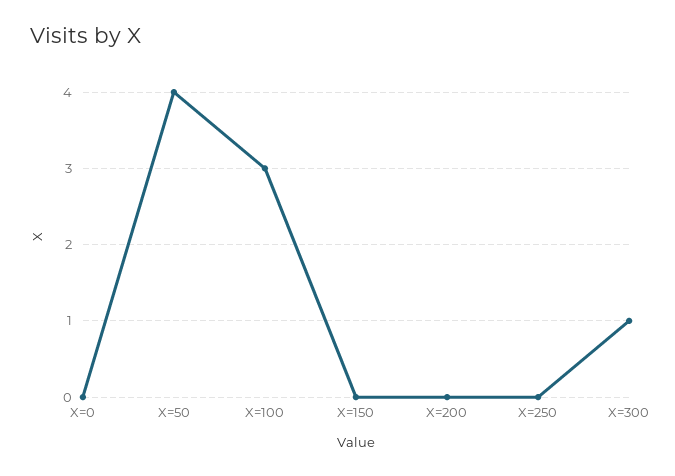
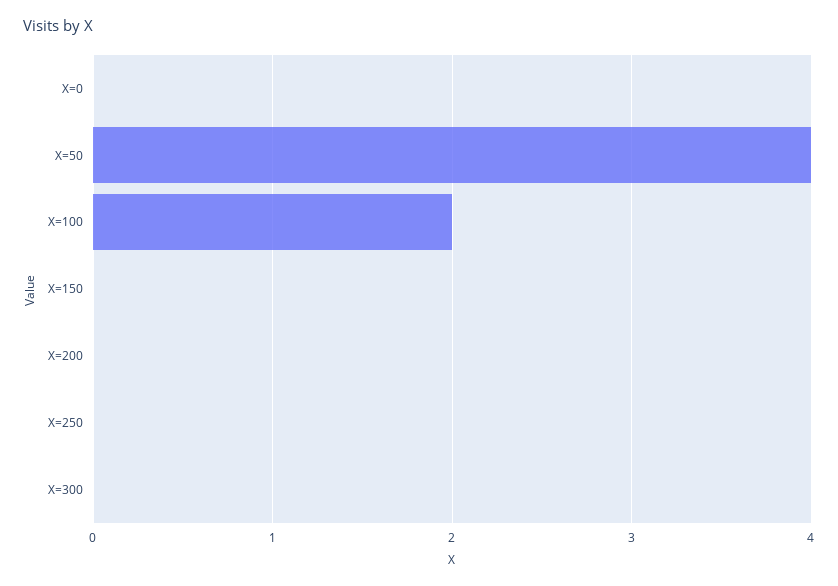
  {
    "X=0": 0,
    "X=50": 4,
-   "X=100": 3,
+   "X=100": 2,
    "X=150": 0,
    "X=200": 0,
    "X=250": 0,
-   "X=300": 1
+   "X=300": 0
  }

